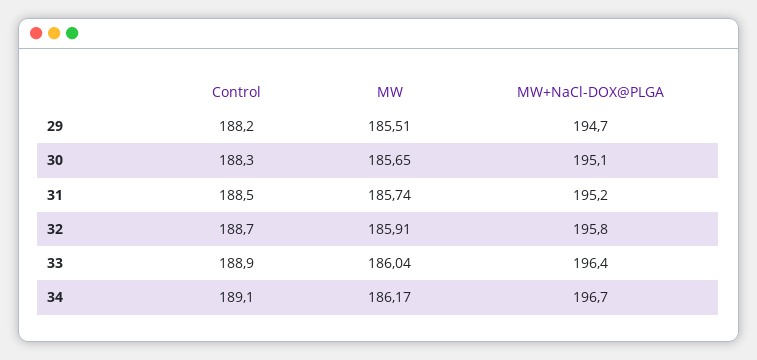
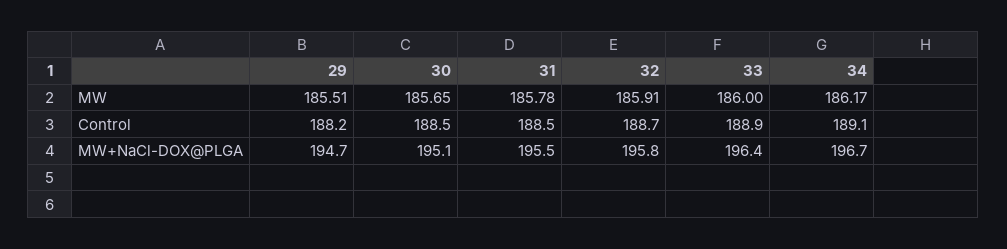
  {
    "Control": {
      "29": 188.2,
-     "30": 188.3,
+     "30": 188.5,
      "31": 188.5,
      "32": 188.7,
      "33": 188.9,
      "34": 189.1
    },
    "MW": {
      "29": 185.51,
      "30": 185.65,
-     "31": 185.74,
+     "31": 185.78,
      "32": 185.91,
-     "33": 186.04,
+     "33": 186,
      "34": 186.17
    },
    "MW+NaCl-DOX@PLGA": {
      "29": 194.7,
      "30": 195.1,
-     "31": 195.2,
+     "31": 195.5,
      "32": 195.8,
      "33": 196.4,
      "34": 196.7
    }
  }

